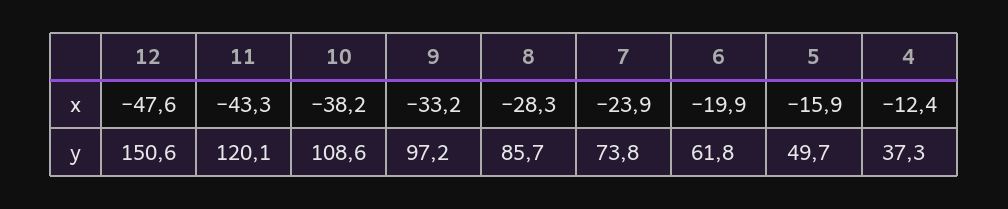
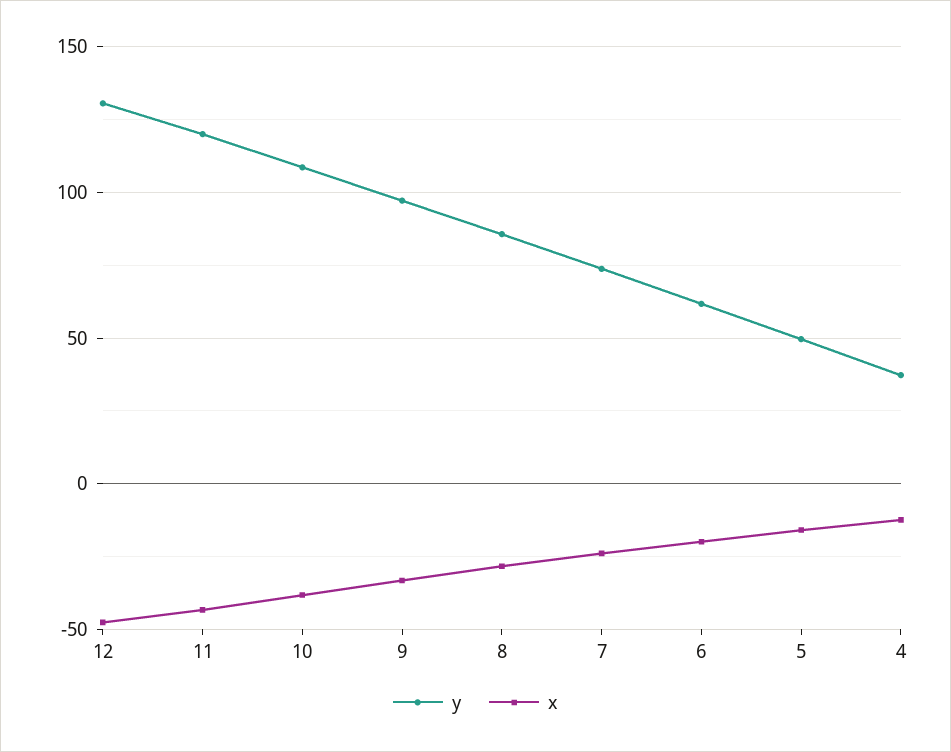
  {
    "x": {
      "12": -47.6,
      "11": -43.3,
      "10": -38.2,
      "9": -33.2,
      "8": -28.3,
      "7": -23.9,
      "6": -19.9,
      "5": -15.9,
      "4": -12.4
    },
    "y": {
-     "12": 150.6,
+     "12": 130,
      "11": 120.1,
      "10": 108.6,
      "9": 97.2,
      "8": 85.7,
      "7": 73.8,
      "6": 61.8,
      "5": 49.7,
      "4": 37.3
    }
  }

